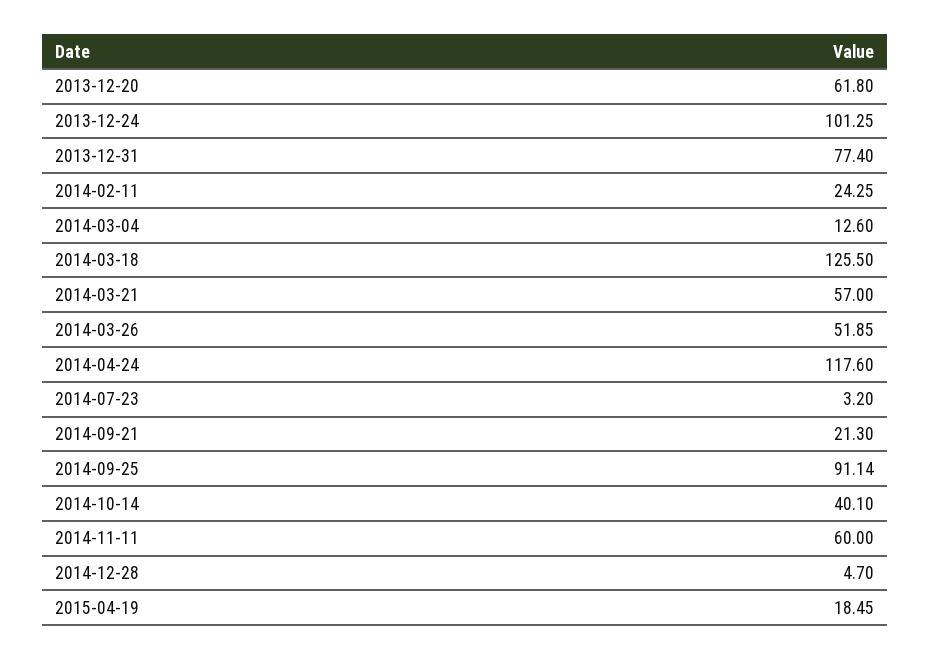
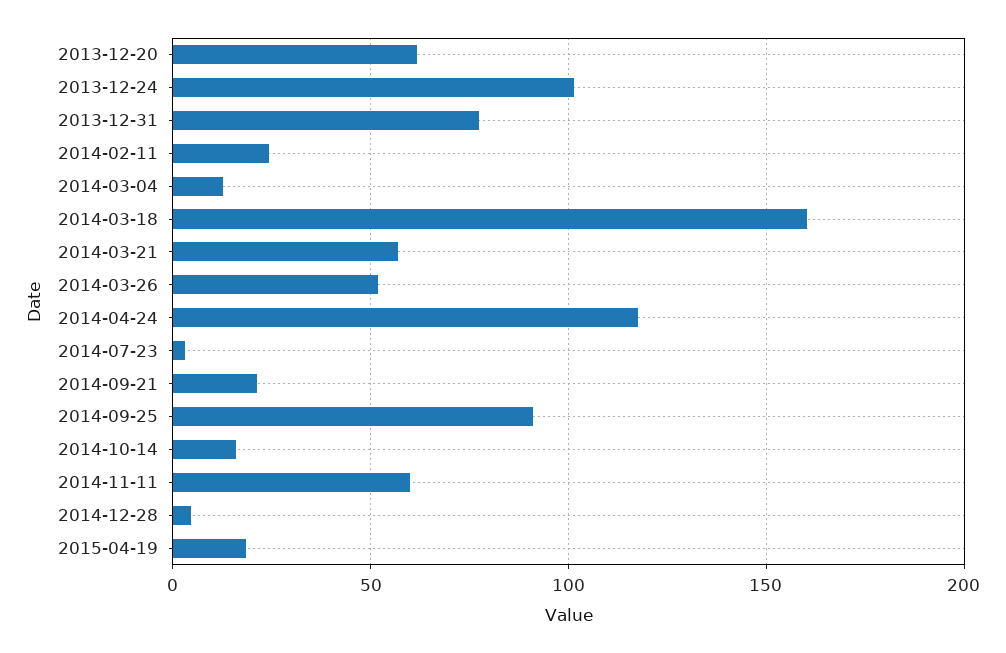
  {
    "2013-12-20": 61.8,
    "2013-12-24": 101.25,
    "2013-12-31": 77.4,
    "2014-02-11": 24.25,
    "2014-03-04": 12.6,
-   "2014-03-18": 125.5,
+   "2014-03-18": 160,
    "2014-03-21": 57,
    "2014-03-26": 51.85,
    "2014-04-24": 117.6,
    "2014-07-23": 3.2,
    "2014-09-21": 21.3,
    "2014-09-25": 91.14,
-   "2014-10-14": 40.1,
+   "2014-10-14": 15,
    "2014-11-11": 60,
    "2014-12-28": 4.7,
    "2015-04-19": 18.45
  }

